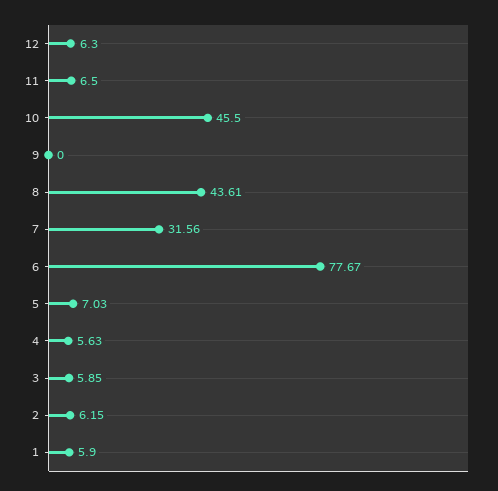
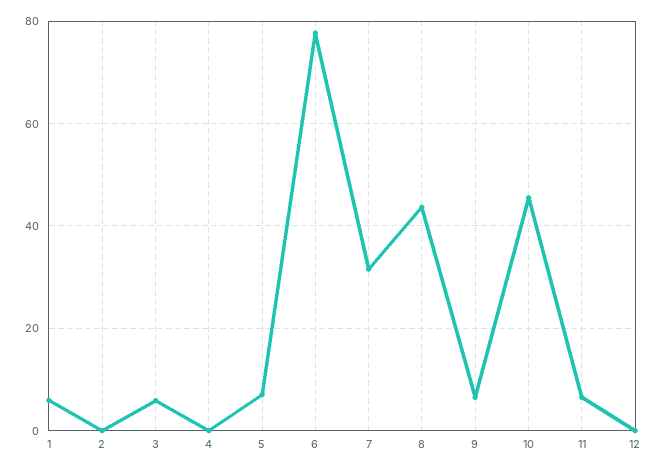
  {
-   "12": 6.3,
+   "12": 0,
    "11": 6.5,
    "10": 45.5,
-   "9": 0,
+   "9": 6,
    "8": 43.61,
    "7": 31.56,
    "6": 77.67,
    "5": 7.03,
-   "4": 5.63,
+   "4": 0,
    "3": 5.85,
-   "2": 6.15,
+   "2": 0,
    "1": 5.9
  }

